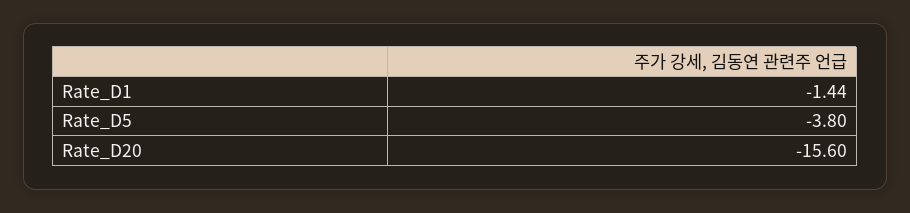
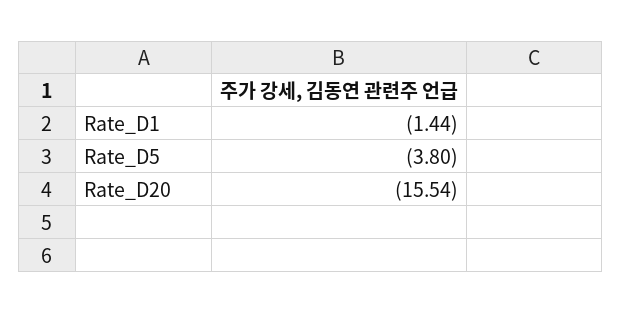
  {
    "Rate_D1": -1.44,
    "Rate_D5": -3.8,
-   "Rate_D20": -15.6
+   "Rate_D20": -15.54
  }

